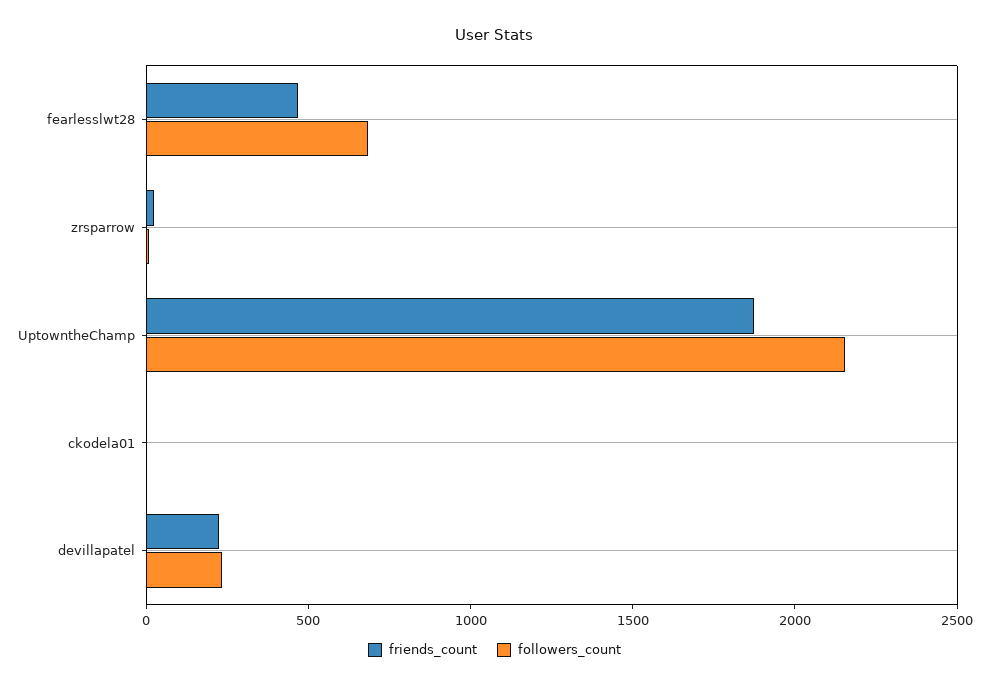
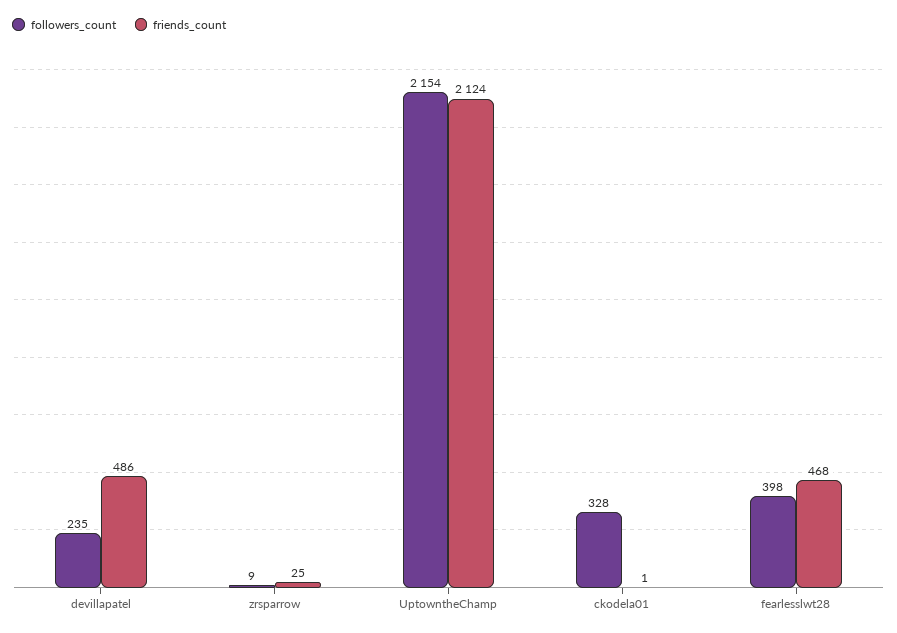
  {
    "friends_count": {
      "fearlesslwt28": 468,
      "zrsparrow": 25,
-     "UptowntheChamp": 1900,
+     "UptowntheChamp": 2124,
      "ckodela01": 1,
-     "devillapatel": 200
+     "devillapatel": 486
    },
    "followers_count": {
-     "fearlesslwt28": 700,
+     "fearlesslwt28": 398,
      "zrsparrow": 9,
      "UptowntheChamp": 2154,
-     "ckodela01": 0,
+     "ckodela01": 328,
      "devillapatel": 235
    }
  }

